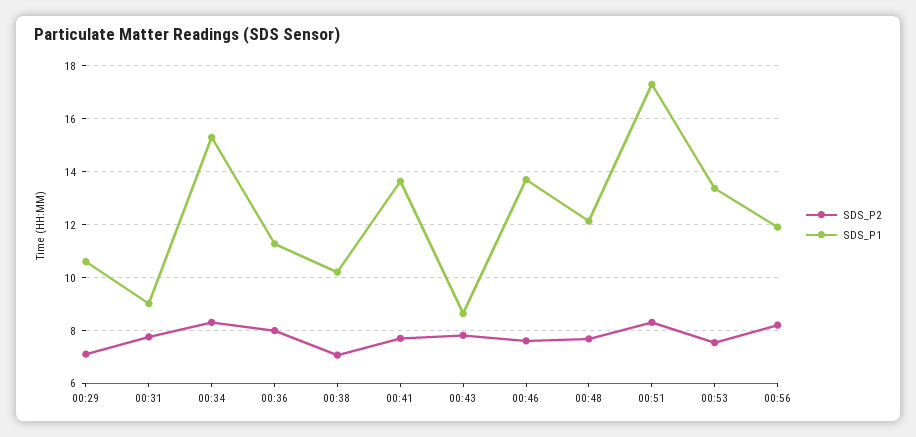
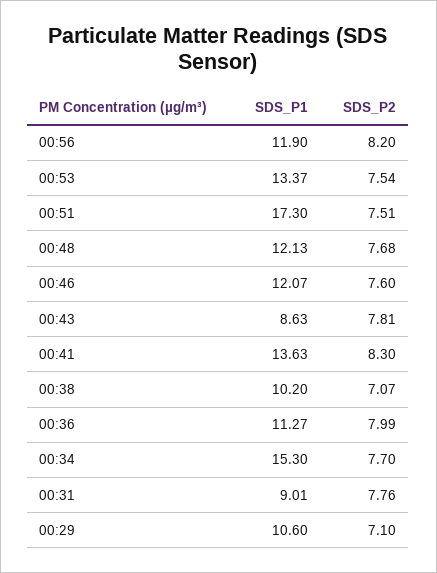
  {
    "SDS_P2": {
      "00:29": 7.1,
      "00:31": 7.76,
-     "00:34": 8.25,
+     "00:34": 7.7,
      "00:36": 7.99,
      "00:38": 7.07,
-     "00:41": 7.75,
+     "00:41": 8.3,
      "00:43": 7.81,
      "00:46": 7.6,
      "00:48": 7.68,
-     "00:51": 8.25,
+     "00:51": 7.51,
      "00:53": 7.54,
      "00:56": 8.2
    },
    "SDS_P1": {
      "00:29": 10.6,
      "00:31": 9.01,
      "00:34": 15.3,
      "00:36": 11.27,
      "00:38": 10.2,
      "00:41": 13.63,
      "00:43": 8.63,
-     "00:46": 13.75,
+     "00:46": 12.07,
      "00:48": 12.13,
      "00:51": 17.3,
      "00:53": 13.37,
      "00:56": 11.9
    }
  }

